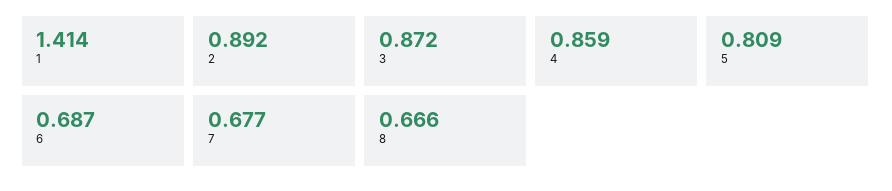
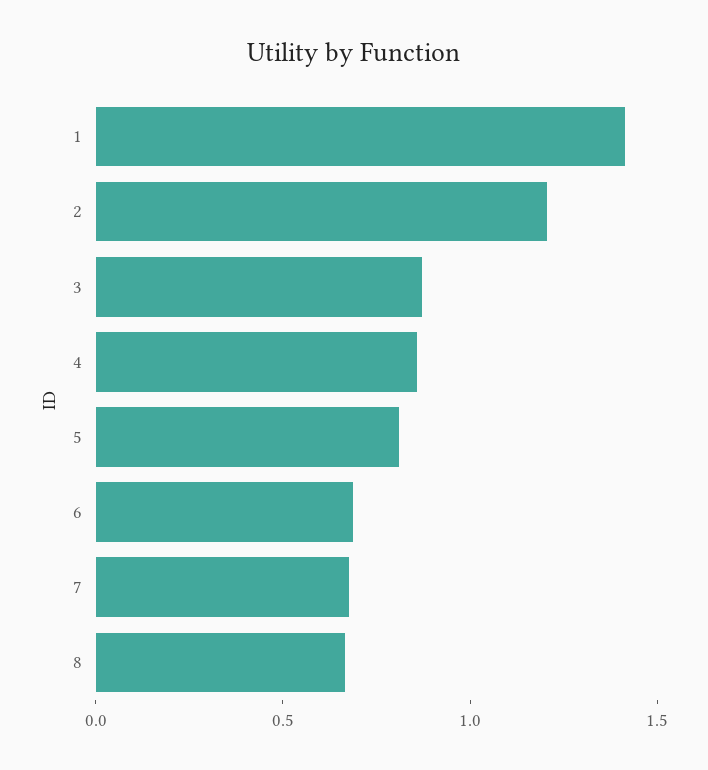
  {
    "1": 1.414,
-   "2": 0.892,
+   "2": 1.2,
    "3": 0.872,
    "4": 0.859,
    "5": 0.809,
    "6": 0.687,
    "7": 0.677,
    "8": 0.666
  }

